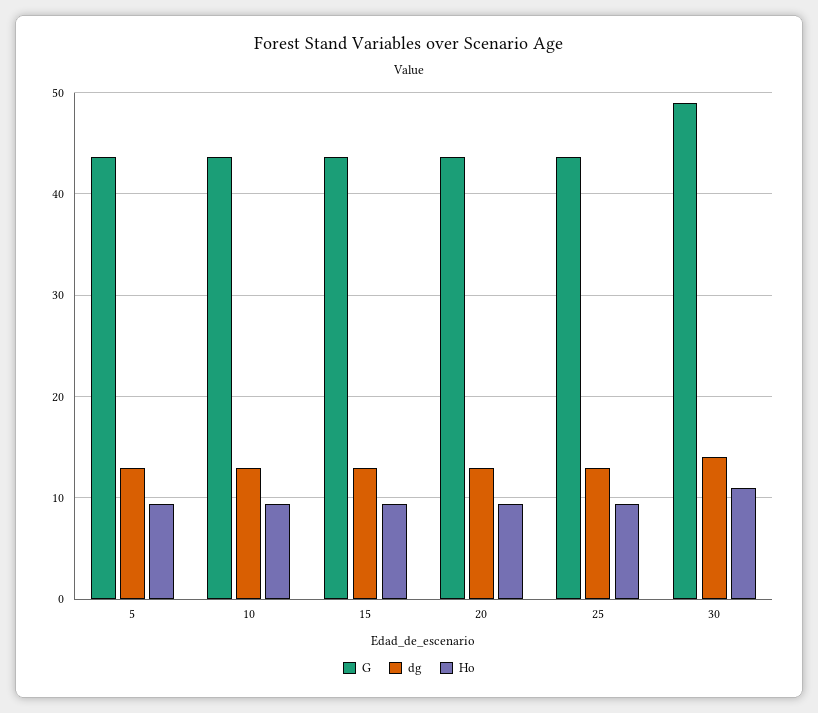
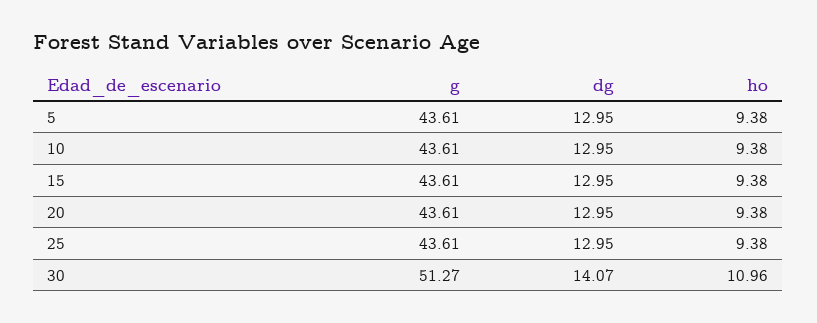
  {
    "G": {
      "5": 43.61,
      "10": 43.61,
      "15": 43.61,
      "20": 43.61,
      "25": 43.61,
-     "30": 49
+     "30": 51.27
    },
    "dg": {
      "5": 12.95,
      "10": 12.95,
      "15": 12.95,
      "20": 12.95,
      "25": 12.95,
      "30": 14.07
    },
    "Ho": {
      "5": 9.38,
      "10": 9.38,
      "15": 9.38,
      "20": 9.38,
      "25": 9.38,
      "30": 10.96
    }
  }

